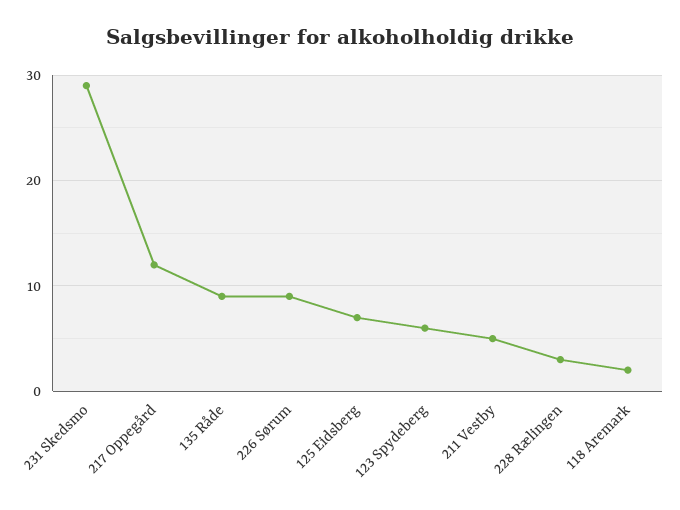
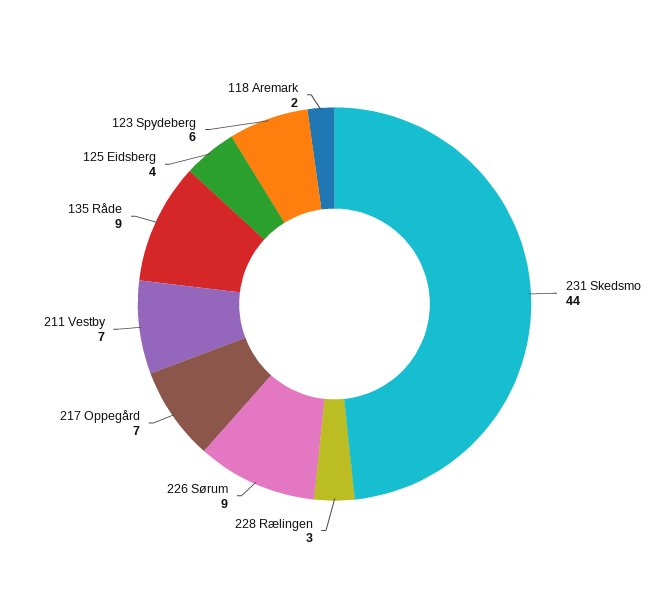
  {
-   "231 Skedsmo": 29,
+   "231 Skedsmo": 44,
-   "217 Oppegård": 12,
+   "217 Oppegård": 7,
    "135 Råde": 9,
    "226 Sørum": 9,
-   "125 Eidsberg": 7,
+   "125 Eidsberg": 4,
    "123 Spydeberg": 6,
-   "211 Vestby": 5,
+   "211 Vestby": 7,
    "228 Rælingen": 3,
    "118 Aremark": 2
  }

